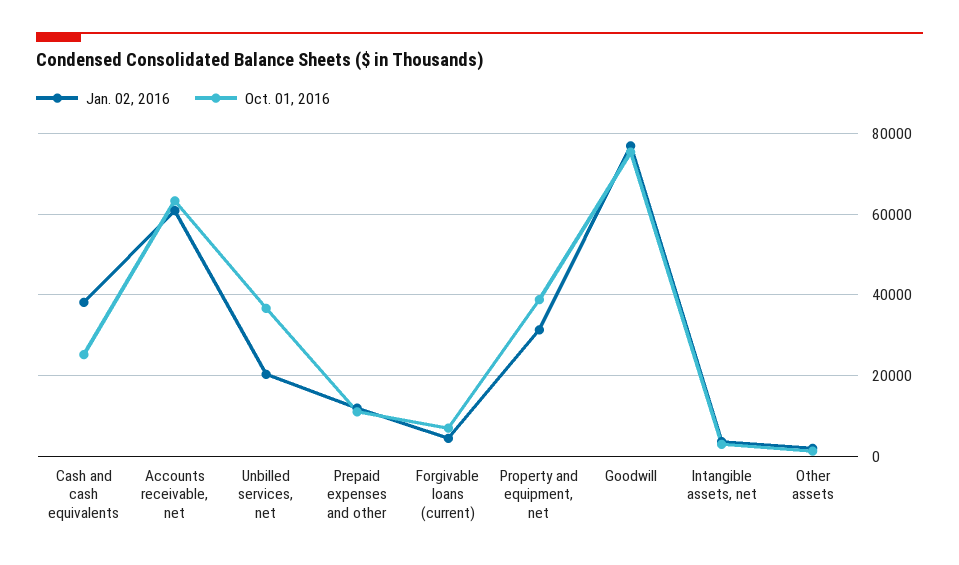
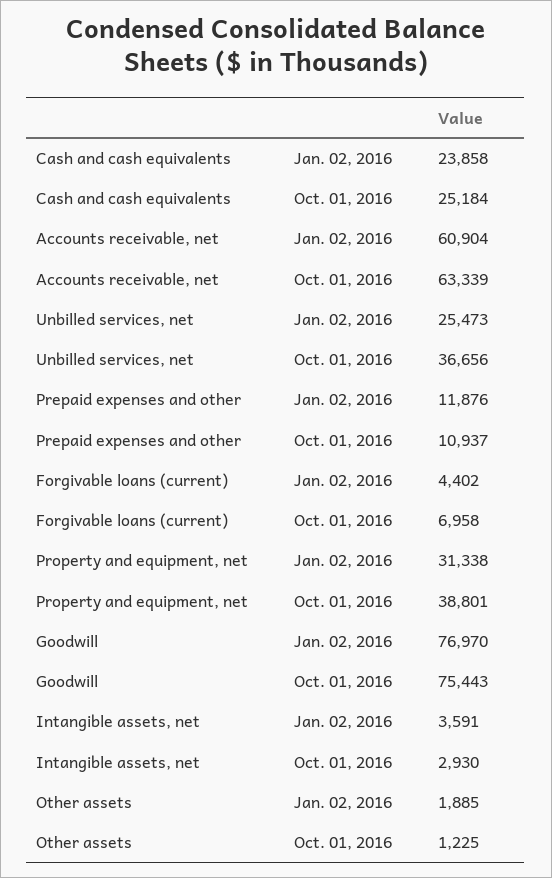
  {
    "Jan. 02, 2016": {
-     "Cash and cash equivalents": 38000,
+     "Cash and cash equivalents": 23858,
      "Accounts receivable, net": 60904,
-     "Unbilled services, net": 20000,
+     "Unbilled services, net": 25473,
      "Prepaid expenses and other": 11876,
      "Forgivable loans (current)": 4402,
      "Property and equipment, net": 31338,
      "Goodwill": 76970,
      "Intangible assets, net": 3591,
      "Other assets": 1885
    },
    "Oct. 01, 2016": {
      "Cash and cash equivalents": 25184,
      "Accounts receivable, net": 63339,
      "Unbilled services, net": 36656,
      "Prepaid expenses and other": 10937,
      "Forgivable loans (current)": 6958,
      "Property and equipment, net": 38801,
      "Goodwill": 75443,
      "Intangible assets, net": 2930,
      "Other assets": 1225
    }
  }

